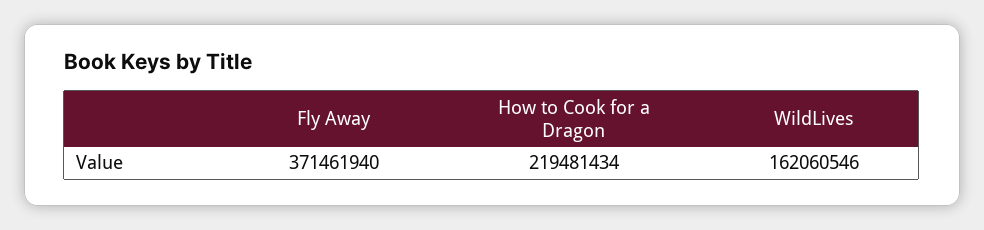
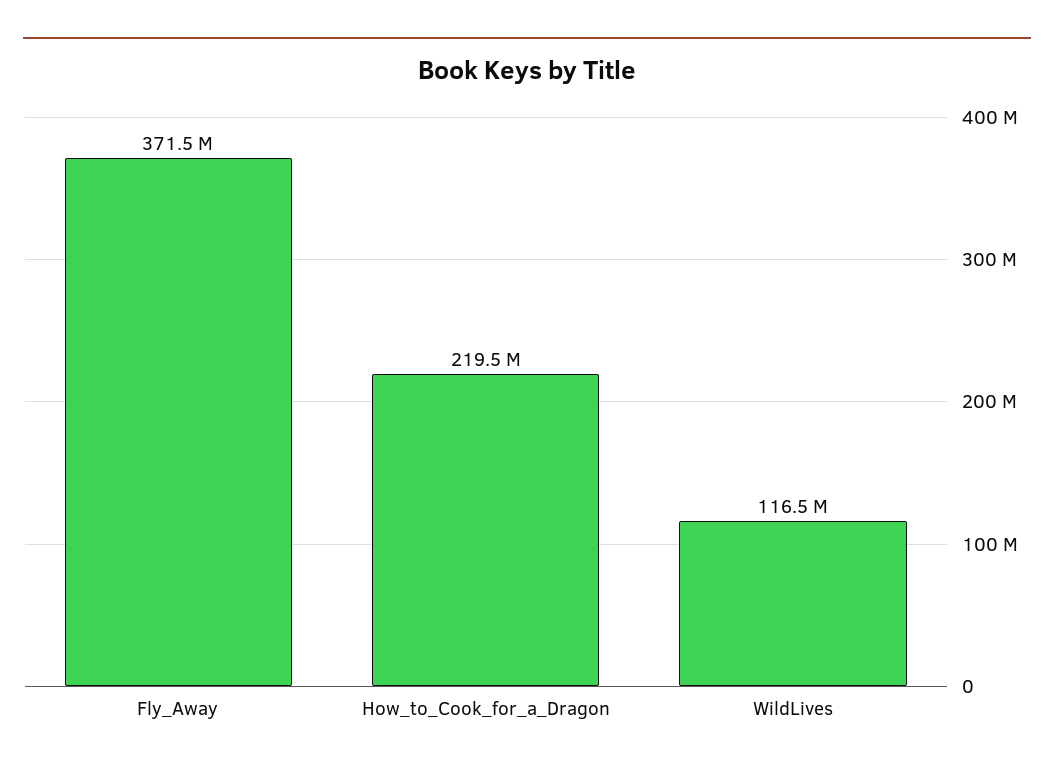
  {
    "Fly Away": 371461940,
    "How to Cook for a Dragon": 219481434,
-   "WildLives": 162060546
+   "WildLives": 116500000
  }

